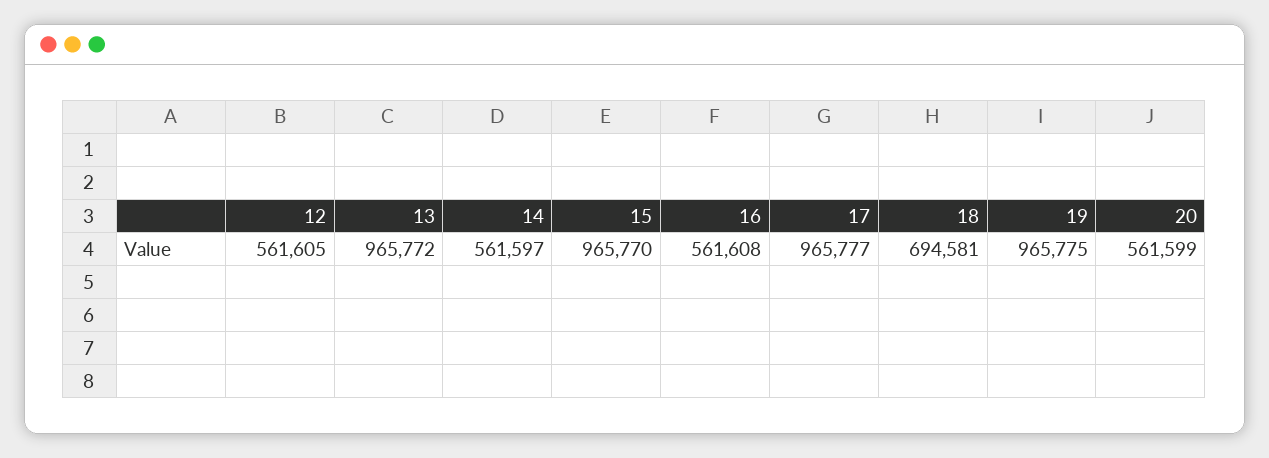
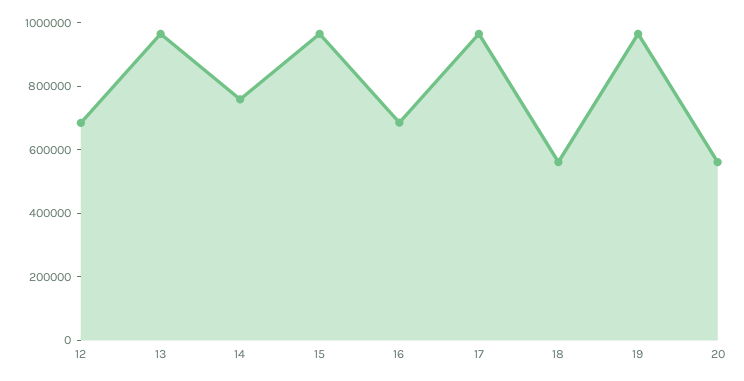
  {
-   "12": 561605,
+   "12": 700000,
    "13": 965772,
-   "14": 561597,
+   "14": 750000,
    "15": 965770,
-   "16": 561608,
+   "16": 700000,
    "17": 965777,
-   "18": 694581,
+   "18": 550000,
    "19": 965775,
    "20": 561599
  }

